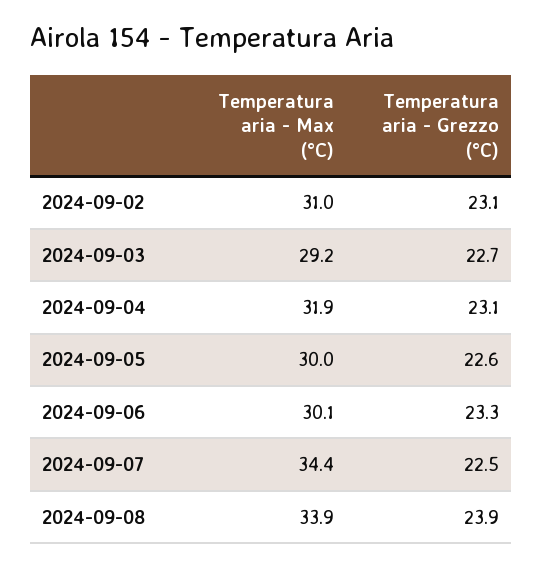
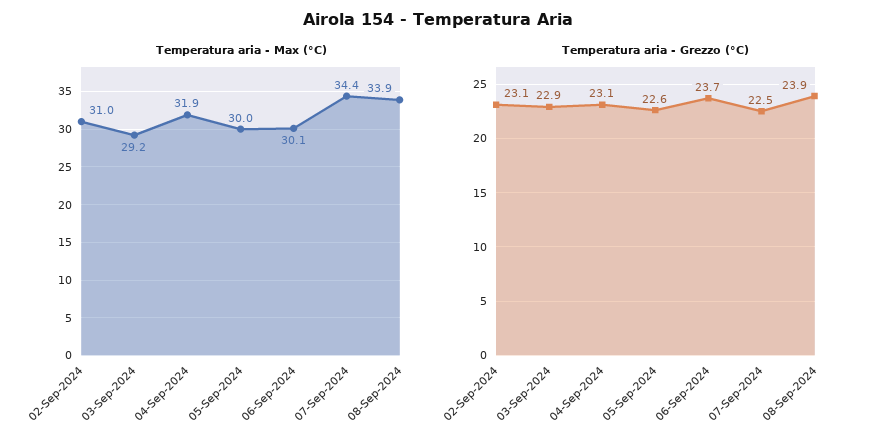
  {
    "Temperatura aria - Max (°C)": {
      "2024-09-02": 31,
      "2024-09-03": 29.2,
      "2024-09-04": 31.9,
      "2024-09-05": 30,
      "2024-09-06": 30.1,
      "2024-09-07": 34.4,
      "2024-09-08": 33.9
    },
    "Temperatura aria - Grezzo (°C)": {
      "2024-09-02": 23.1,
-     "2024-09-03": 22.7,
+     "2024-09-03": 22.9,
      "2024-09-04": 23.1,
      "2024-09-05": 22.6,
-     "2024-09-06": 23.3,
+     "2024-09-06": 23.7,
      "2024-09-07": 22.5,
      "2024-09-08": 23.9
    }
  }

